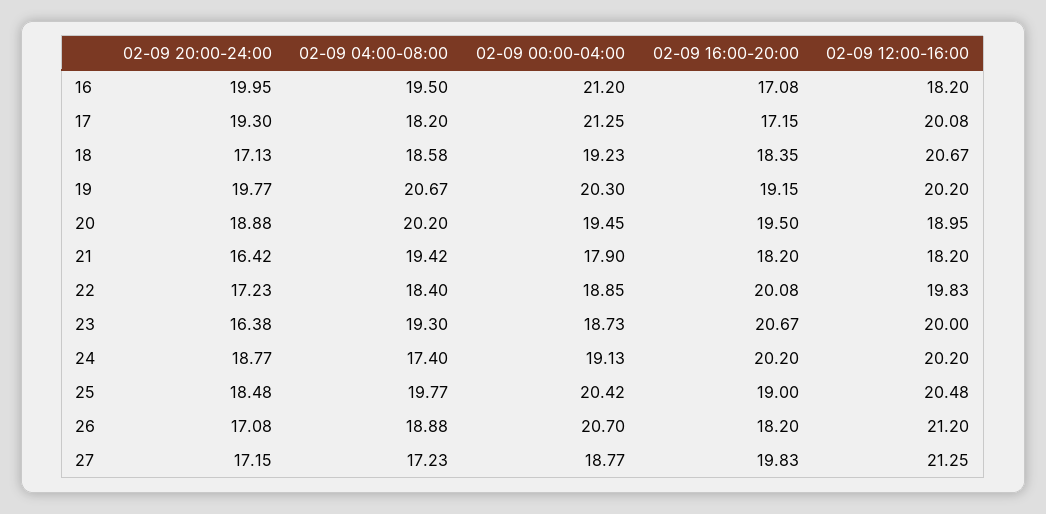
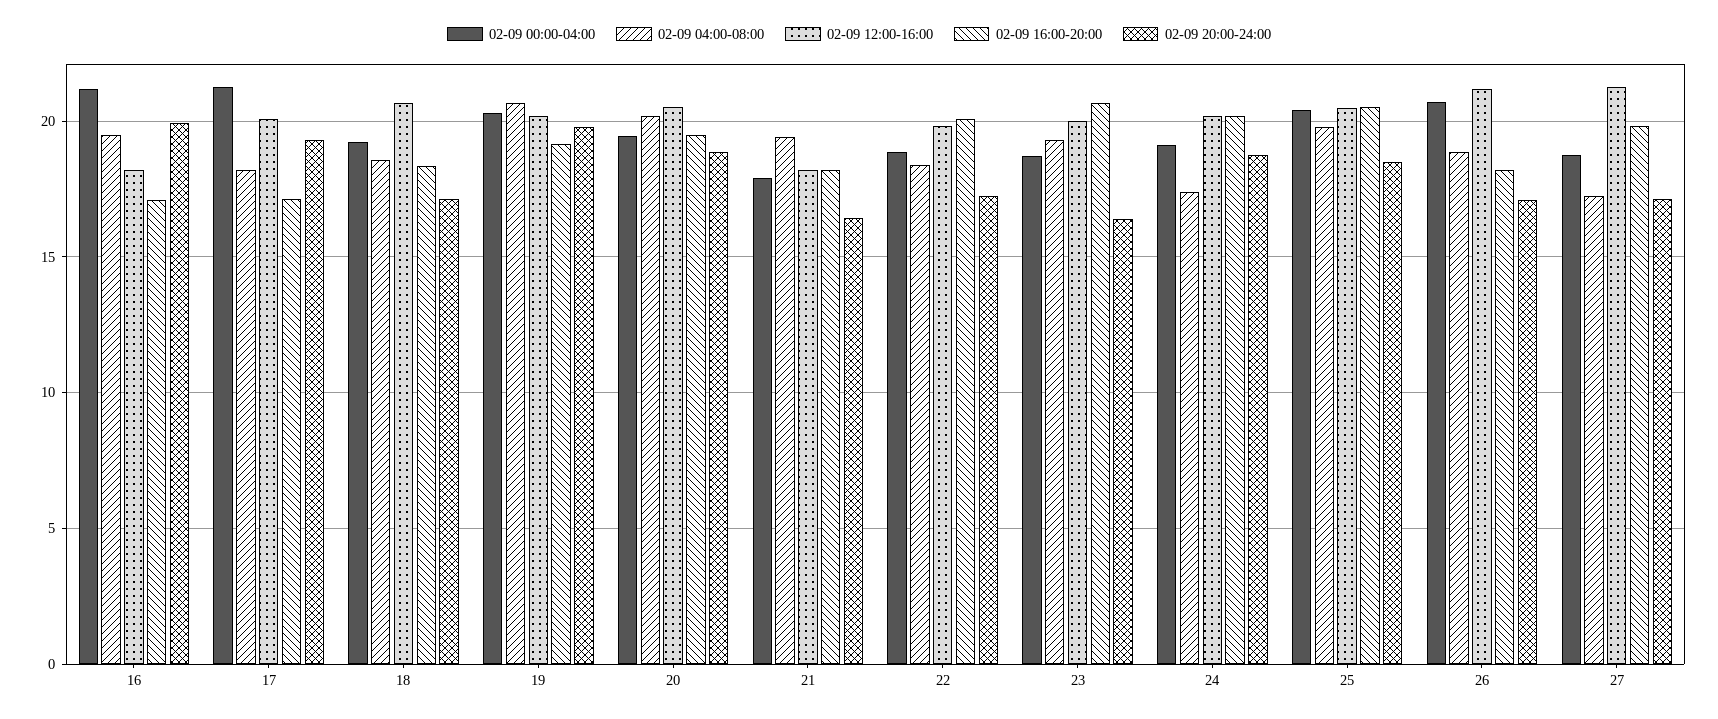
  {
    "02-09 20:00-24:00": {
      "16": 19.95,
      "17": 19.3,
      "18": 17.13,
      "19": 19.77,
      "20": 18.88,
      "21": 16.42,
      "22": 17.23,
      "23": 16.38,
      "24": 18.77,
      "25": 18.48,
      "26": 17.08,
      "27": 17.15
    },
    "02-09 04:00-08:00": {
      "16": 19.5,
      "17": 18.2,
      "18": 18.58,
      "19": 20.67,
      "20": 20.2,
      "21": 19.42,
      "22": 18.4,
      "23": 19.3,
      "24": 17.4,
      "25": 19.77,
      "26": 18.88,
      "27": 17.23
    },
    "02-09 00:00-04:00": {
      "16": 21.2,
      "17": 21.25,
      "18": 19.23,
      "19": 20.3,
      "20": 19.45,
      "21": 17.9,
      "22": 18.85,
      "23": 18.73,
      "24": 19.13,
      "25": 20.42,
      "26": 20.7,
      "27": 18.77
    },
    "02-09 16:00-20:00": {
      "16": 17.08,
      "17": 17.15,
      "18": 18.35,
      "19": 19.15,
      "20": 19.5,
      "21": 18.2,
      "22": 20.08,
      "23": 20.67,
      "24": 20.2,
-     "25": 19,
+     "25": 20.5,
      "26": 18.2,
      "27": 19.83
    },
    "02-09 12:00-16:00": {
      "16": 18.2,
      "17": 20.08,
      "18": 20.67,
      "19": 20.2,
-     "20": 18.95,
+     "20": 20.5,
      "21": 18.2,
      "22": 19.83,
      "23": 20,
      "24": 20.2,
      "25": 20.48,
      "26": 21.2,
      "27": 21.25
    }
  }

